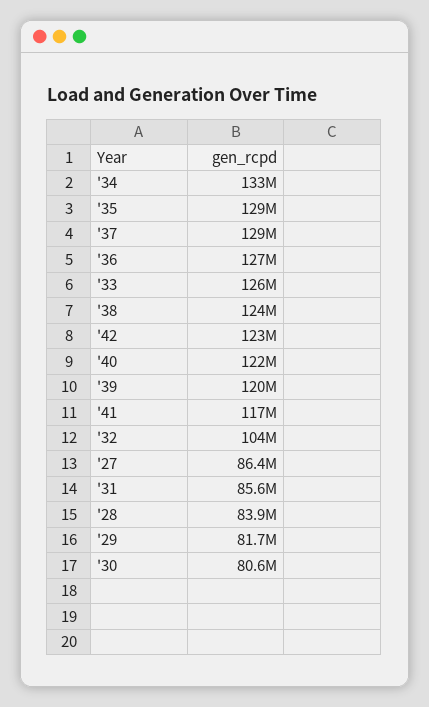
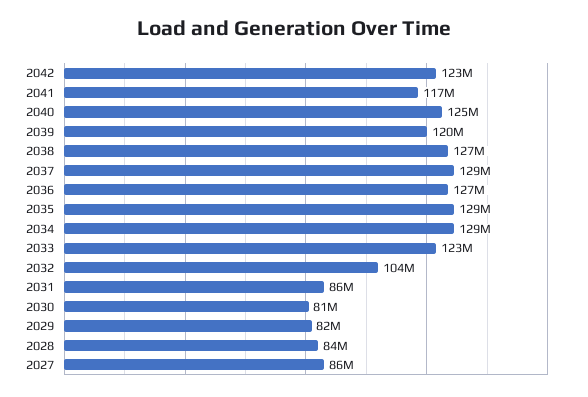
  {
-   "'34": 133000000,
+   "'34": 129000000,
    "'35": 129000000,
    "'37": 129000000,
    "'36": 127000000,
-   "'33": 126000000,
+   "'33": 123000000,
-   "'38": 124000000,
+   "'38": 127000000,
    "'42": 123000000,
-   "'40": 122000000,
+   "'40": 125000000,
    "'39": 120000000,
    "'41": 117000000,
    "'32": 104000000,
    "'27": 86400000,
    "'31": 85600000,
    "'28": 83900000,
    "'29": 81700000,
    "'30": 80600000
  }

